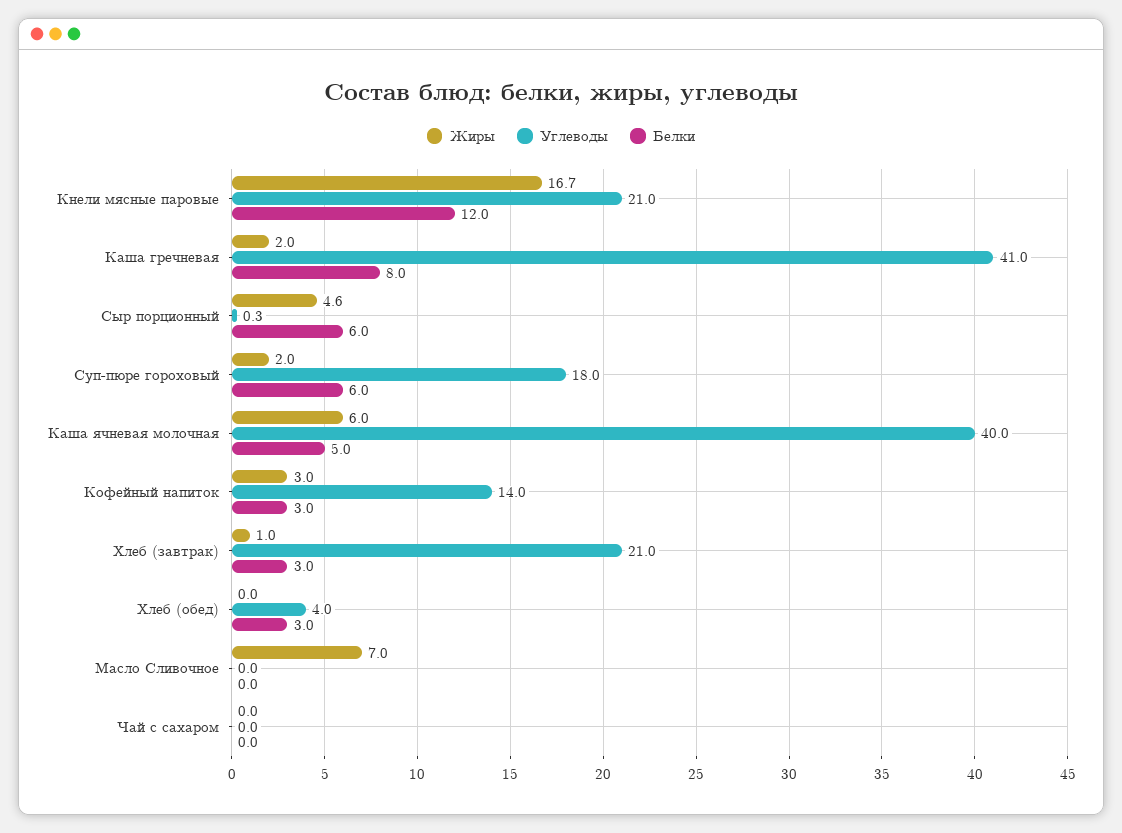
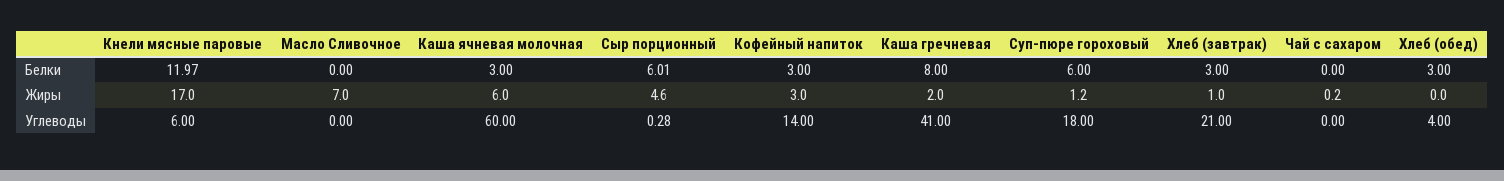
  {
    "Жиры": {
-     "Кнели мясные паровые": 16.7,
+     "Кнели мясные паровые": 17,
      "Каша гречневая": 2,
      "Сыр порционный": 4.6,
-     "Суп-пюре гороховый": 2,
+     "Суп-пюре гороховый": 1.2,
      "Каша ячневая молочная": 6,
      "Кофейный напиток": 3,
      "Хлеб (завтрак)": 1,
      "Хлеб (обед)": 0,
      "Масло Сливочное": 7,
-     "Чай с сахаром": 0
+     "Чай с сахаром": 0.2
    },
    "Углеводы": {
-     "Кнели мясные паровые": 21,
+     "Кнели мясные паровые": 6,
      "Каша гречневая": 41,
      "Сыр порционный": 0.28,
      "Суп-пюре гороховый": 18,
-     "Каша ячневая молочная": 40,
+     "Каша ячневая молочная": 60,
      "Кофейный напиток": 14,
      "Хлеб (завтрак)": 21,
      "Хлеб (обед)": 4,
      "Масло Сливочное": 0,
      "Чай с сахаром": 0
    },
    "Белки": {
      "Кнели мясные паровые": 11.97,
      "Каша гречневая": 8,
      "Сыр порционный": 6.01,
      "Суп-пюре гороховый": 6,
-     "Каша ячневая молочная": 5,
+     "Каша ячневая молочная": 3,
      "Кофейный напиток": 3,
      "Хлеб (завтрак)": 3,
      "Хлеб (обед)": 3,
      "Масло Сливочное": 0,
      "Чай с сахаром": 0
    }
  }

